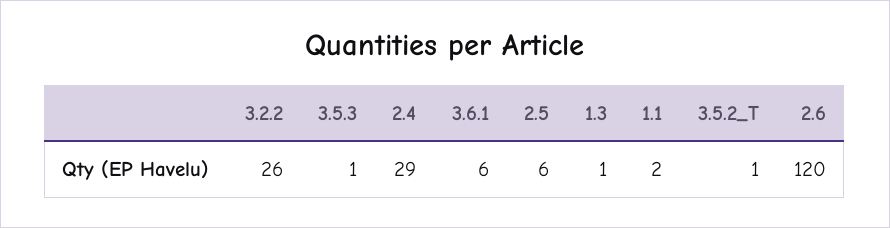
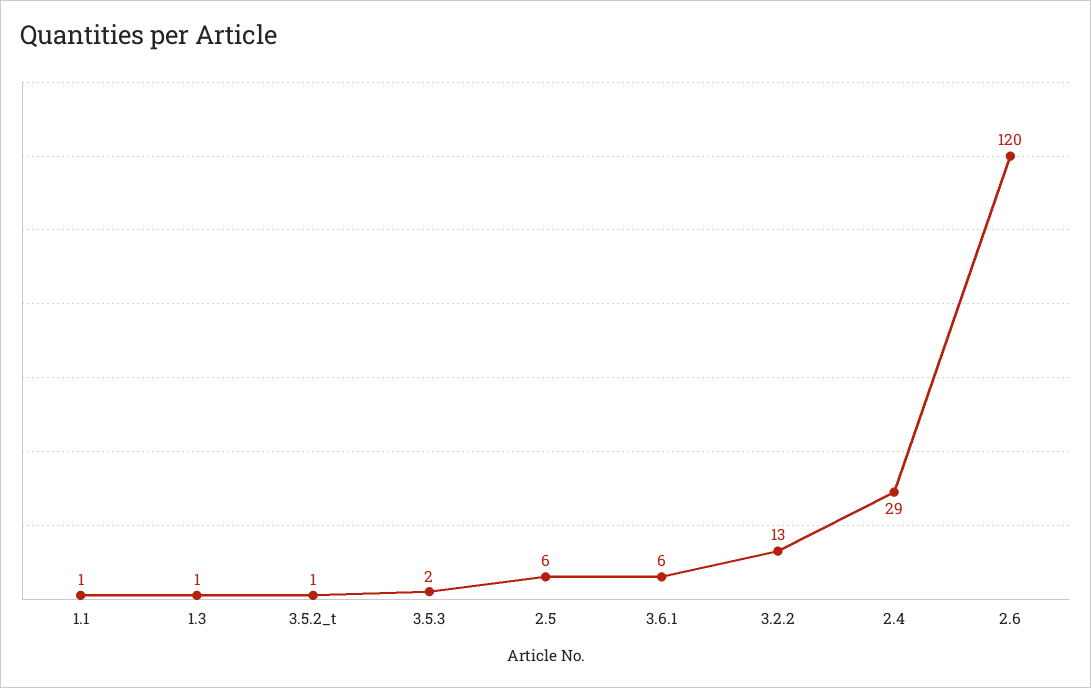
  {
-   "3.2.2": 26,
+   "3.2.2": 13,
-   "3.5.3": 1,
+   "3.5.3": 2,
    "2.4": 29,
    "3.6.1": 6,
    "2.5": 6,
    "1.3": 1,
-   "1.1": 2,
+   "1.1": 1,
    "3.5.2_T": 1,
    "2.6": 120
  }

